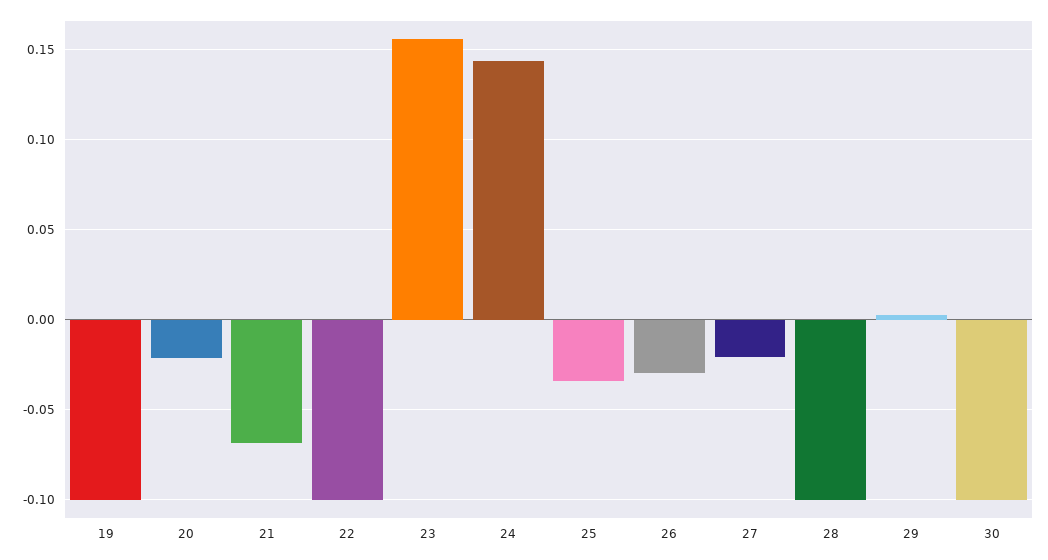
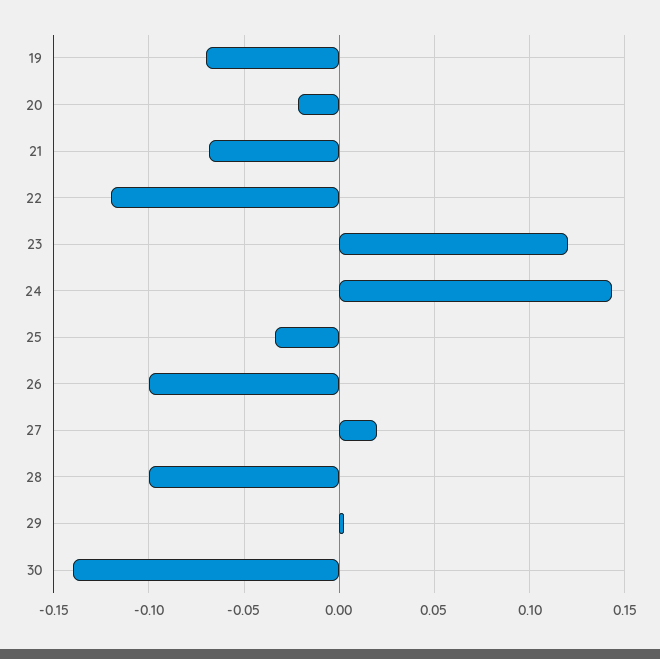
  {
-   "19": -0.1,
+   "19": -0.07,
    "20": -0.02,
    "21": -0.07,
-   "22": -0.1,
+   "22": -0.12,
-   "23": 0.155,
+   "23": 0.12,
    "24": 0.145,
    "25": -0.035,
-   "26": -0.03,
+   "26": -0.1,
-   "27": -0.02,
+   "27": 0.02,
    "28": -0.1,
    "29": 0.005,
-   "30": -0.1
+   "30": -0.14
  }

